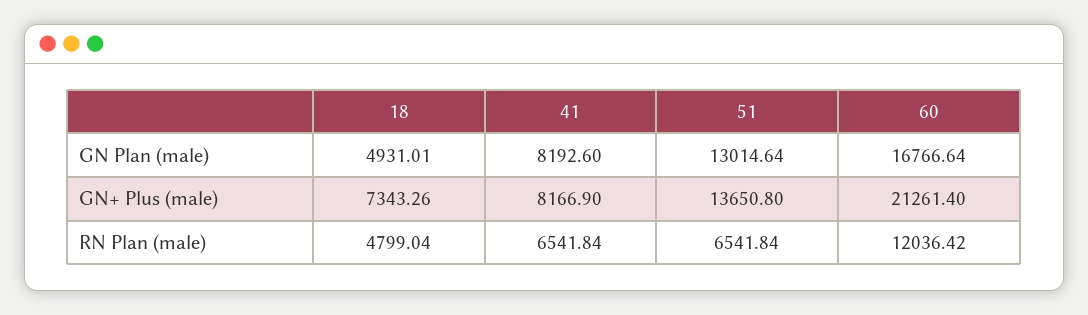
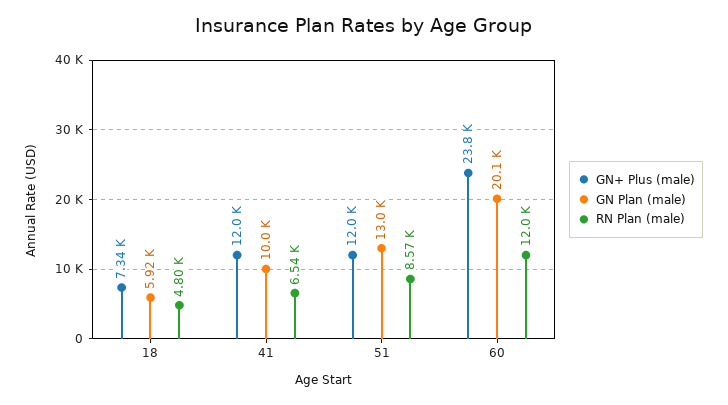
  {
    "GN Plan (male)": {
-     "18": 4931.01,
+     "18": 5920,
-     "41": 8192.6,
+     "41": 10000,
      "51": 13014.64,
-     "60": 16766.64
+     "60": 20100
    },
    "GN+ Plus (male)": {
      "18": 7343.26,
-     "41": 8166.9,
+     "41": 12000,
-     "51": 13650.8,
+     "51": 12000,
-     "60": 21261.4
+     "60": 23800
    },
    "RN Plan (male)": {
      "18": 4799.04,
      "41": 6541.84,
-     "51": 6541.84,
+     "51": 8570,
      "60": 12036.42
    }
  }

